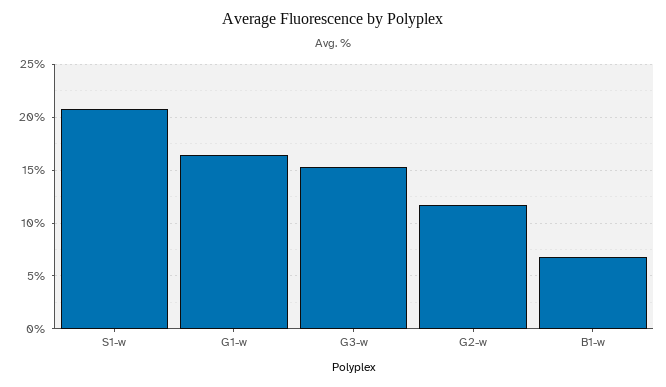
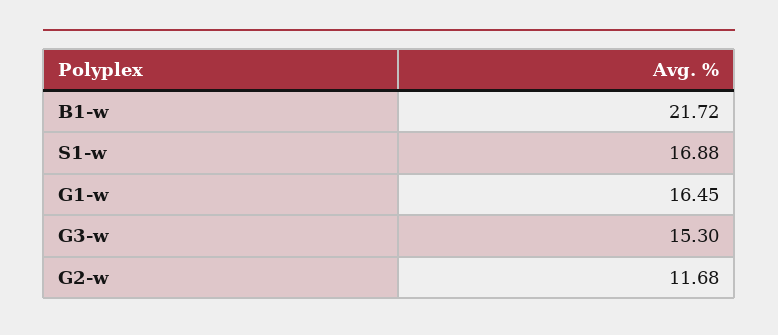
  {
-   "S1-w": 21,
+   "S1-w": 16.88,
    "G1-w": 16.45,
    "G3-w": 15.3,
    "G2-w": 11.68,
-   "B1-w": 7
+   "B1-w": 21.72
  }

